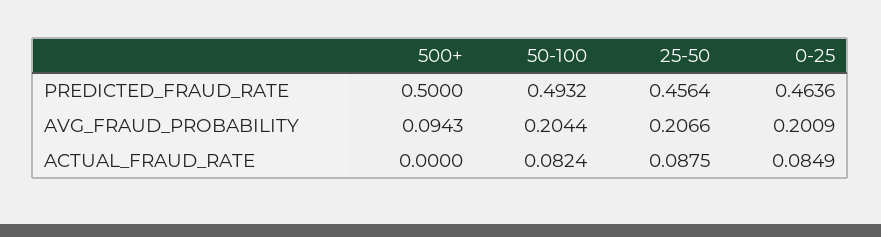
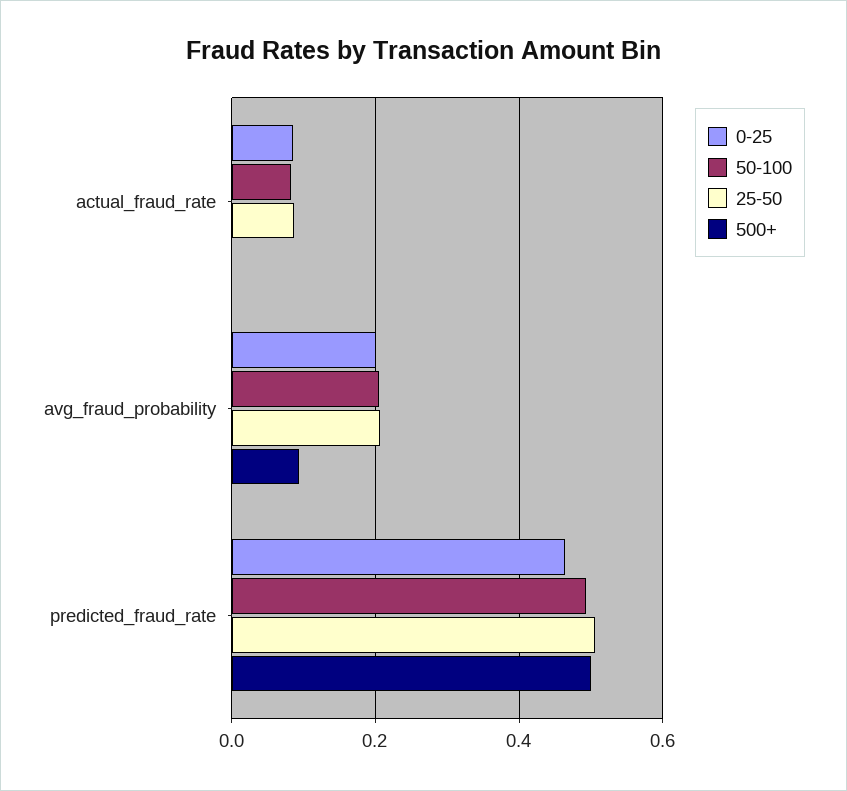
  {
    "500+": {
      "PREDICTED_FRAUD_RATE": 0.5,
      "AVG_FRAUD_PROBABILITY": 0.0943,
      "ACTUAL_FRAUD_RATE": 0
    },
    "50-100": {
      "PREDICTED_FRAUD_RATE": 0.4932,
      "AVG_FRAUD_PROBABILITY": 0.2044,
      "ACTUAL_FRAUD_RATE": 0.0824
    },
    "25-50": {
-     "PREDICTED_FRAUD_RATE": 0.4564,
+     "PREDICTED_FRAUD_RATE": 0.5,
      "AVG_FRAUD_PROBABILITY": 0.2066,
      "ACTUAL_FRAUD_RATE": 0.0875
    },
    "0-25": {
      "PREDICTED_FRAUD_RATE": 0.4636,
      "AVG_FRAUD_PROBABILITY": 0.2009,
      "ACTUAL_FRAUD_RATE": 0.0849
    }
  }

